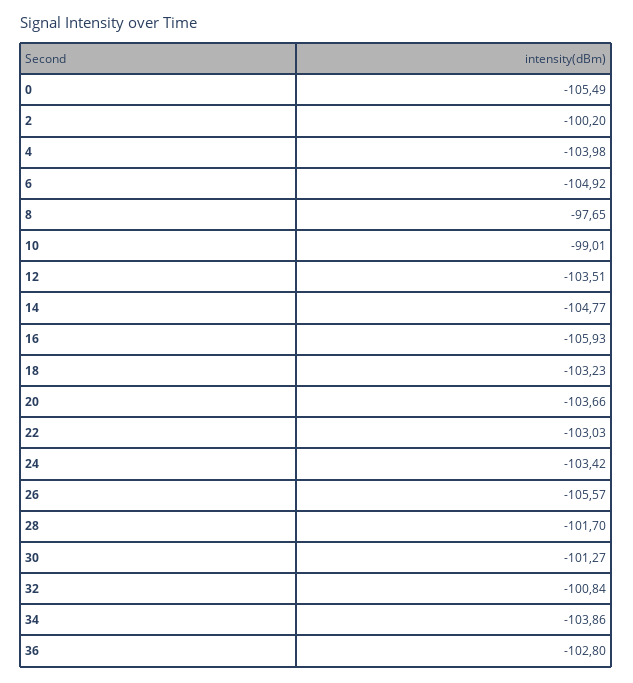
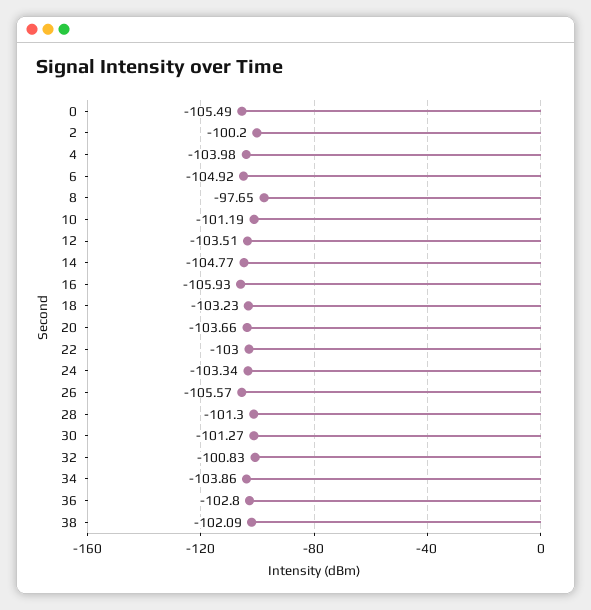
  {
    "0": -105.49,
    "2": -100.2,
    "4": -103.98,
    "6": -104.92,
    "8": -97.65,
-   "10": -99.01,
+   "10": -101.19,
    "12": -103.51,
    "14": -104.77,
    "16": -105.93,
    "18": -103.23,
    "20": -103.66,
-   "22": -103.03,
+   "22": -103,
-   "24": -103.42,
+   "24": -103.34,
    "26": -105.57,
-   "28": -101.7,
+   "28": -101.3,
    "30": -101.27,
-   "32": -100.84,
+   "32": -100.83,
    "34": -103.86,
-   "36": -102.8
+   "36": -102.8,
+   "38": -102.09
  }

